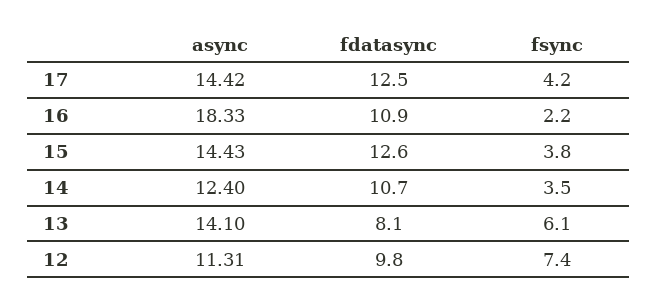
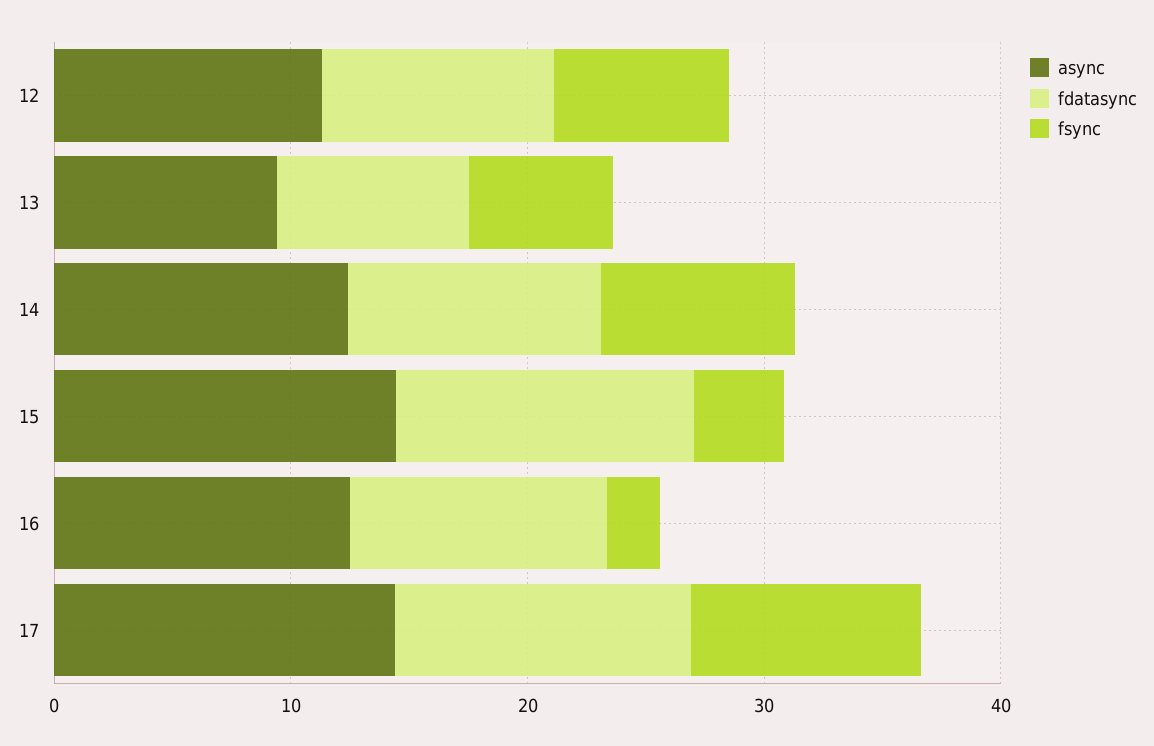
  {
    "async": {
      "17": 14.42,
-     "16": 18.33,
+     "16": 12,
      "15": 14.43,
      "14": 12.4,
-     "13": 14.1,
+     "13": 10,
      "12": 11.31
    },
    "fdatasync": {
      "17": 12.5,
      "16": 10.9,
      "15": 12.6,
      "14": 10.7,
      "13": 8.1,
      "12": 9.8
    },
    "fsync": {
-     "17": 4.2,
+     "17": 10,
      "16": 2.2,
      "15": 3.8,
-     "14": 3.5,
+     "14": 8,
      "13": 6.1,
      "12": 7.4
    }
  }

